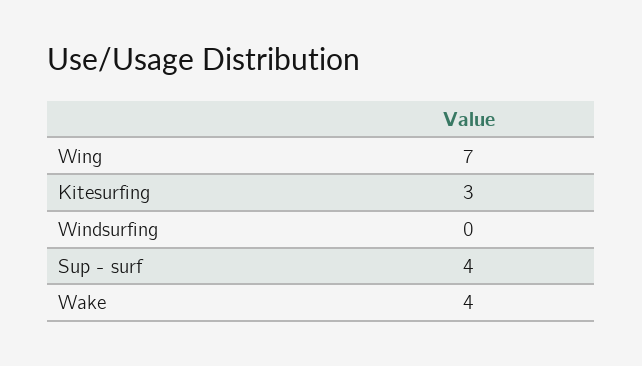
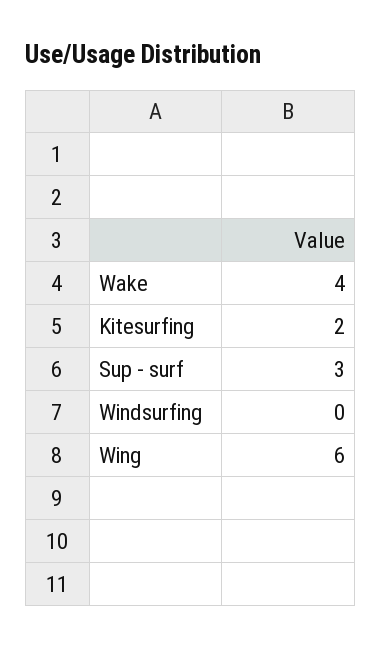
  {
-   "Wing": 7,
+   "Wing": 6,
-   "Kitesurfing": 3,
+   "Kitesurfing": 2,
    "Windsurfing": 0,
-   "Sup - surf": 4,
+   "Sup - surf": 3,
    "Wake": 4
  }

